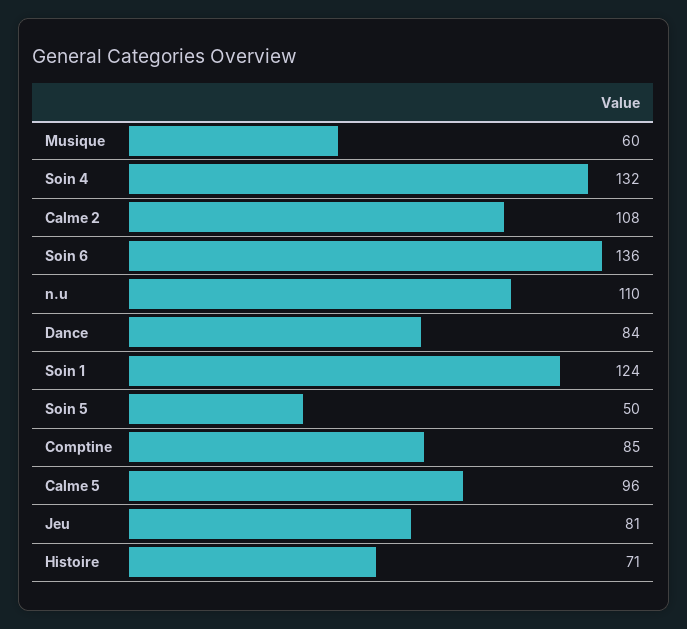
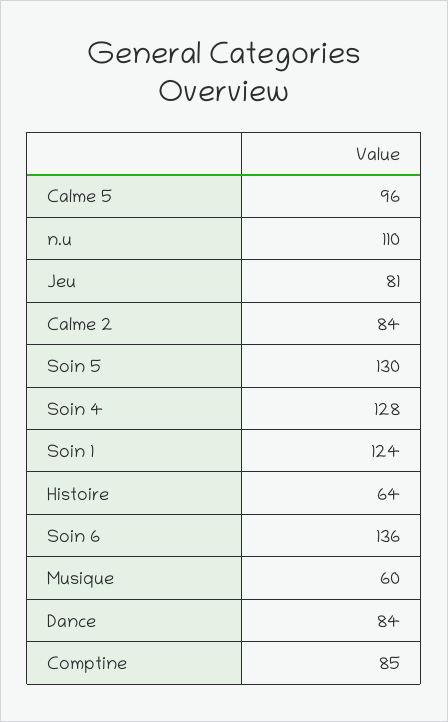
  {
    "Musique": 60,
-   "Soin 4": 132,
+   "Soin 4": 128,
-   "Calme 2": 108,
+   "Calme 2": 84,
    "Soin 6": 136,
    "n.u": 110,
    "Dance": 84,
    "Soin 1": 124,
-   "Soin 5": 50,
+   "Soin 5": 130,
    "Comptine": 85,
    "Calme 5": 96,
    "Jeu": 81,
-   "Histoire": 71
+   "Histoire": 64
  }

